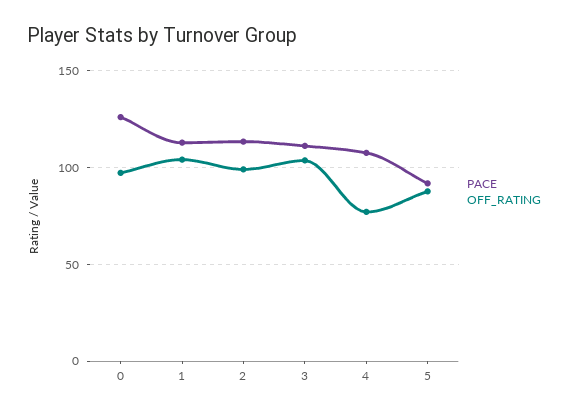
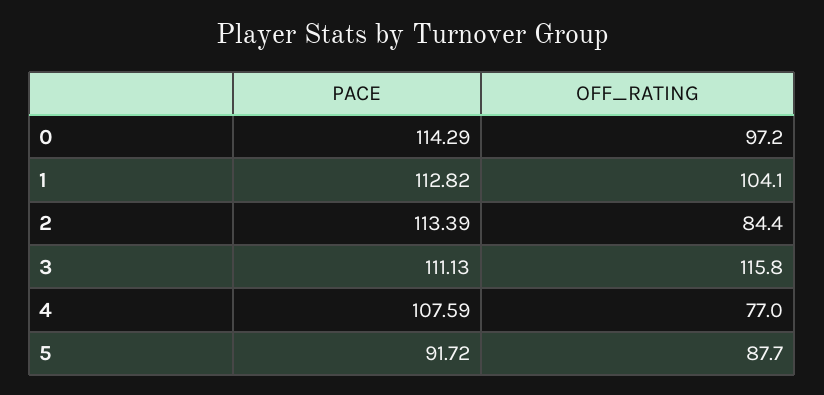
  {
    "PACE": {
-     "0": 125,
+     "0": 114.29,
      "1": 112.82,
      "2": 113.39,
      "3": 111.13,
      "4": 107.59,
      "5": 91.72
    },
    "OFF_RATING": {
      "0": 97.2,
      "1": 104.1,
-     "2": 100,
+     "2": 84.4,
-     "3": 105,
+     "3": 115.8,
      "4": 77,
      "5": 87.7
    }
  }

